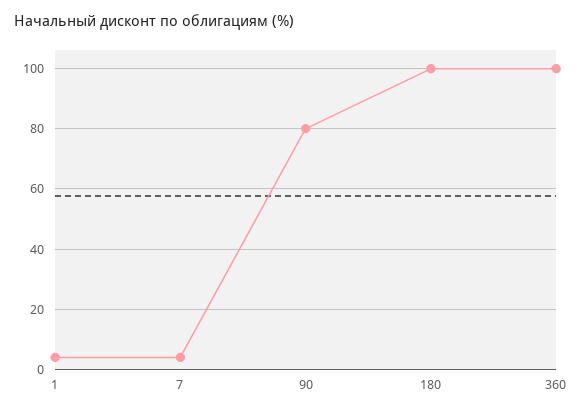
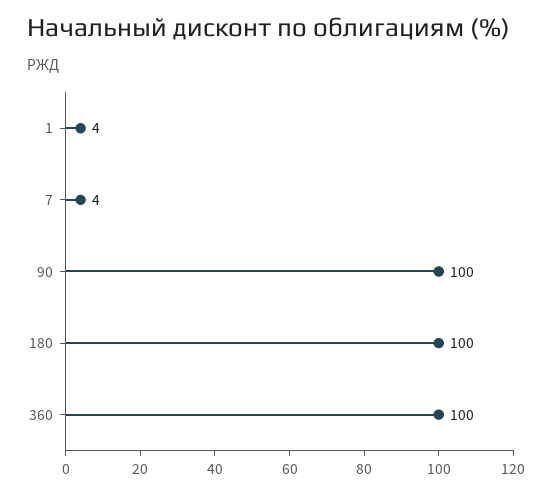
  {
    "1": 4,
    "7": 4,
-   "90": 80,
+   "90": 100,
    "180": 100,
    "360": 100
  }

